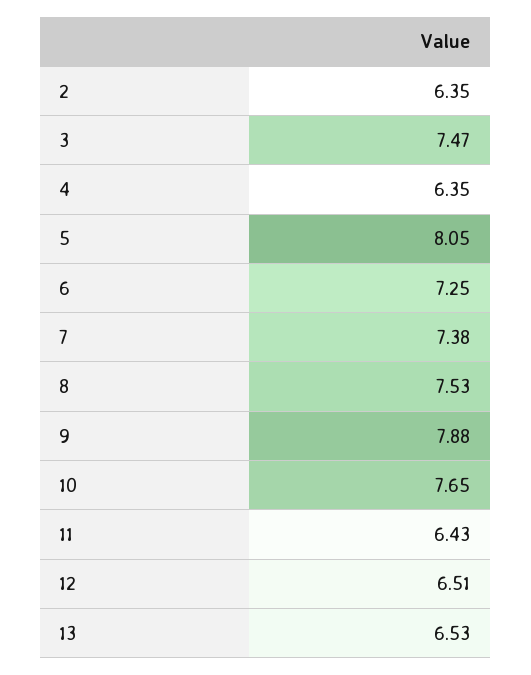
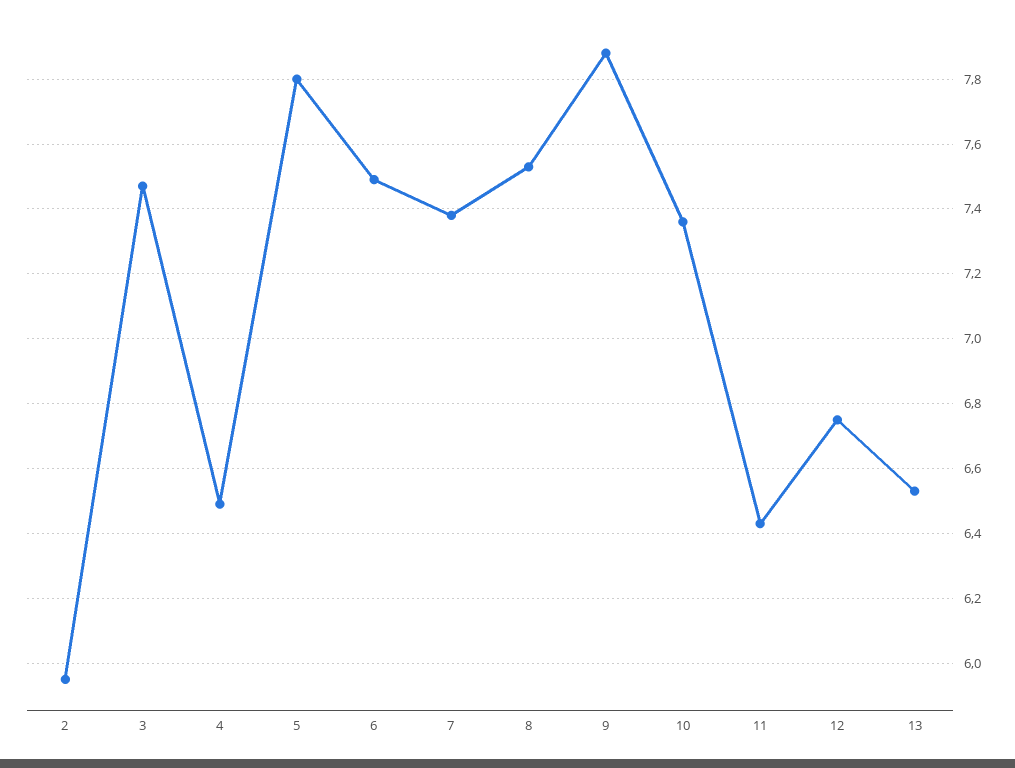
  {
-   "2": 6.35,
+   "2": 5.95,
    "3": 7.47,
-   "4": 6.35,
+   "4": 6.5,
-   "5": 8.05,
+   "5": 7.8,
-   "6": 7.25,
+   "6": 7.5,
    "7": 7.38,
    "8": 7.53,
    "9": 7.88,
-   "10": 7.65,
+   "10": 7.35,
    "11": 6.43,
-   "12": 6.51,
+   "12": 6.75,
    "13": 6.53
  }

